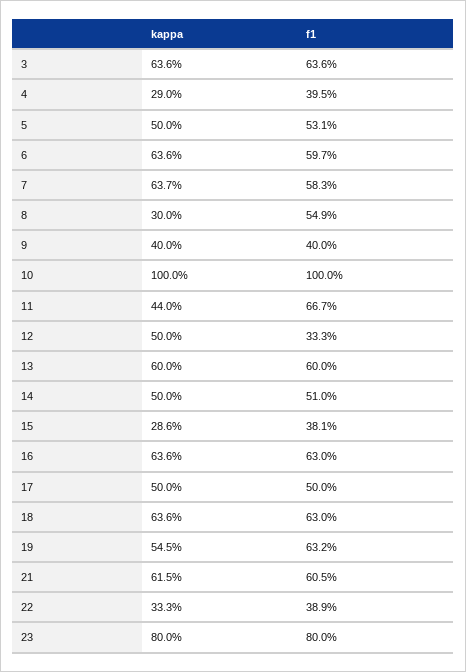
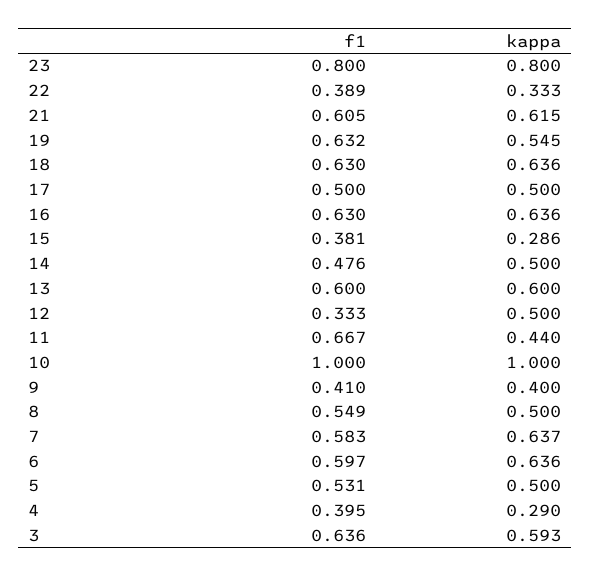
  {
    "kappa": {
-     "3": 0.636,
+     "3": 0.593,
      "4": 0.29,
      "5": 0.5,
      "6": 0.636,
      "7": 0.637,
-     "8": 0.3,
+     "8": 0.5,
      "9": 0.4,
      "10": 1,
      "11": 0.44,
      "12": 0.5,
      "13": 0.6,
      "14": 0.5,
      "15": 0.286,
      "16": 0.636,
      "17": 0.5,
      "18": 0.636,
      "19": 0.545,
      "21": 0.615,
      "22": 0.333,
      "23": 0.8
    },
    "f1": {
      "3": 0.636,
      "4": 0.395,
      "5": 0.531,
      "6": 0.597,
      "7": 0.583,
      "8": 0.549,
-     "9": 0.4,
+     "9": 0.41,
      "10": 1,
      "11": 0.667,
      "12": 0.333,
      "13": 0.6,
-     "14": 0.51,
+     "14": 0.476,
      "15": 0.381,
      "16": 0.63,
      "17": 0.5,
      "18": 0.63,
      "19": 0.632,
      "21": 0.605,
      "22": 0.389,
      "23": 0.8
    }
  }

